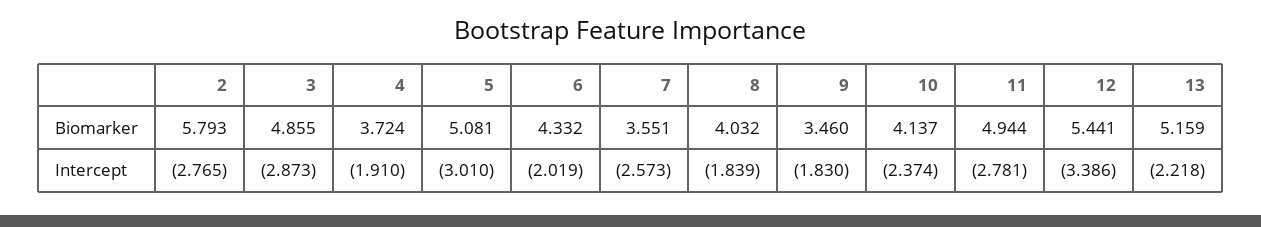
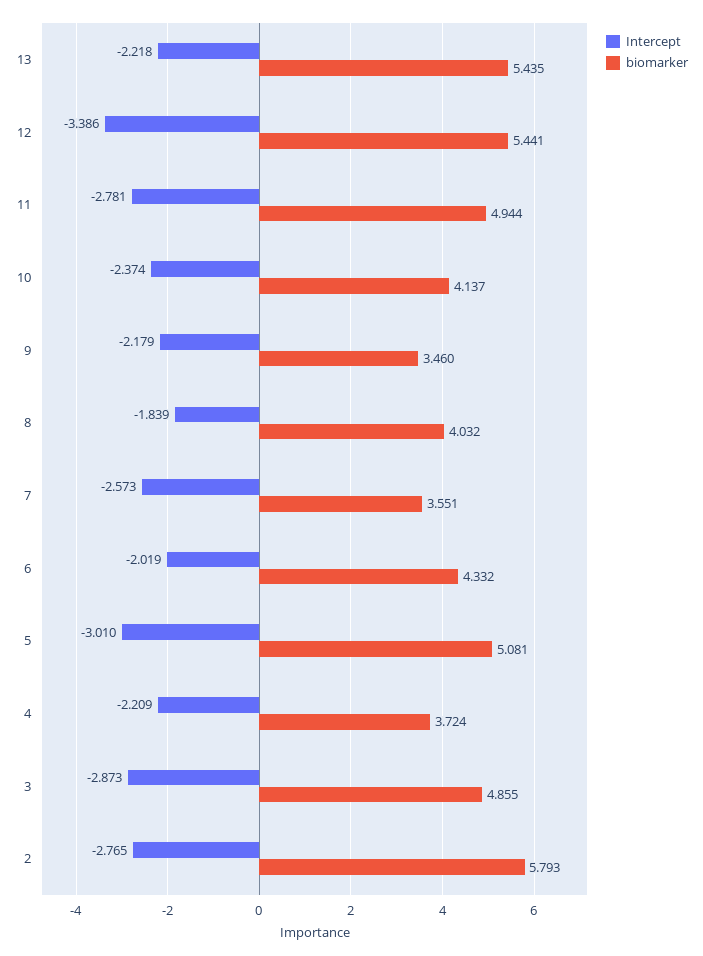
  {
    "Biomarker": {
      "2": 5.793,
      "3": 4.855,
      "4": 3.724,
      "5": 5.081,
      "6": 4.332,
      "7": 3.551,
      "8": 4.032,
      "9": 3.46,
      "10": 4.137,
      "11": 4.944,
      "12": 5.441,
-     "13": 5.159
+     "13": 5.435
    },
    "Intercept": {
      "2": -2.765,
      "3": -2.873,
-     "4": -1.91,
+     "4": -2.209,
      "5": -3.01,
      "6": -2.019,
      "7": -2.573,
      "8": -1.839,
-     "9": -1.83,
+     "9": -2.179,
      "10": -2.374,
      "11": -2.781,
      "12": -3.386,
      "13": -2.218
    }
  }

